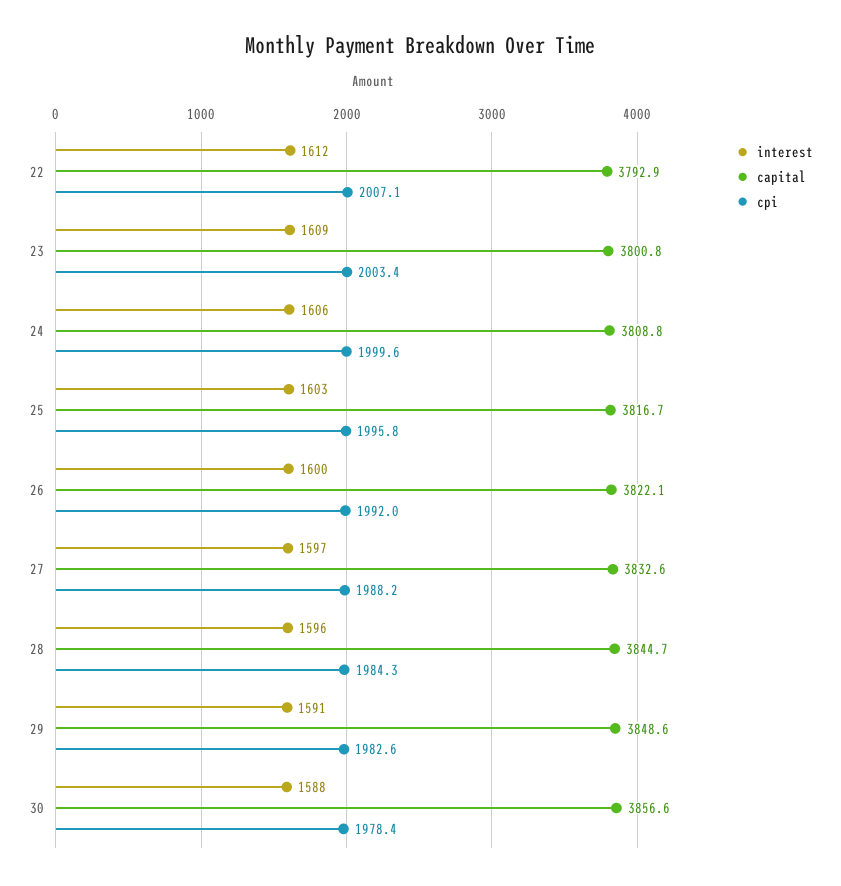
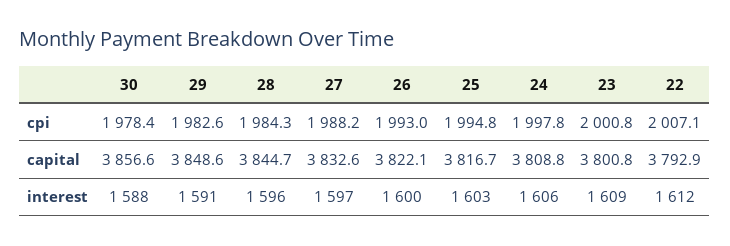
  {
    "interest": {
      "22": 1612,
      "23": 1609,
      "24": 1606,
      "25": 1603,
      "26": 1600,
      "27": 1597,
      "28": 1596,
      "29": 1591,
      "30": 1588
    },
    "capital": {
      "22": 3792.9,
      "23": 3800.8,
      "24": 3808.8,
      "25": 3816.7,
      "26": 3822.1,
      "27": 3832.6,
      "28": 3844.7,
      "29": 3848.6,
      "30": 3856.6
    },
    "cpi": {
      "22": 2007.1,
-     "23": 2003.4,
+     "23": 2000.8,
-     "24": 1999.6,
+     "24": 1997.8,
-     "25": 1995.8,
+     "25": 1994.8,
-     "26": 1992,
+     "26": 1993,
      "27": 1988.2,
      "28": 1984.3,
      "29": 1982.6,
      "30": 1978.4
    }
  }

